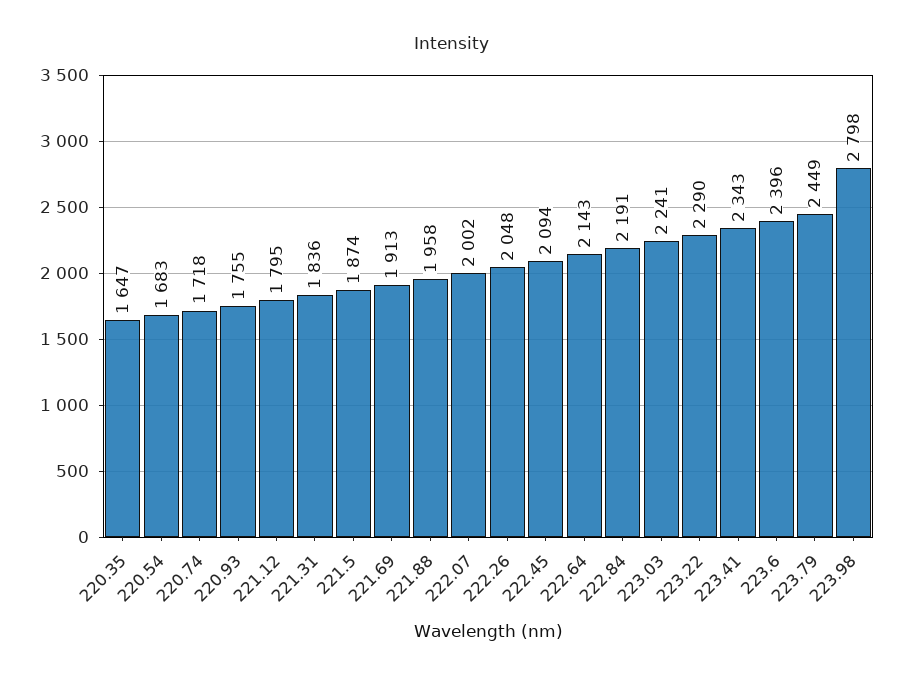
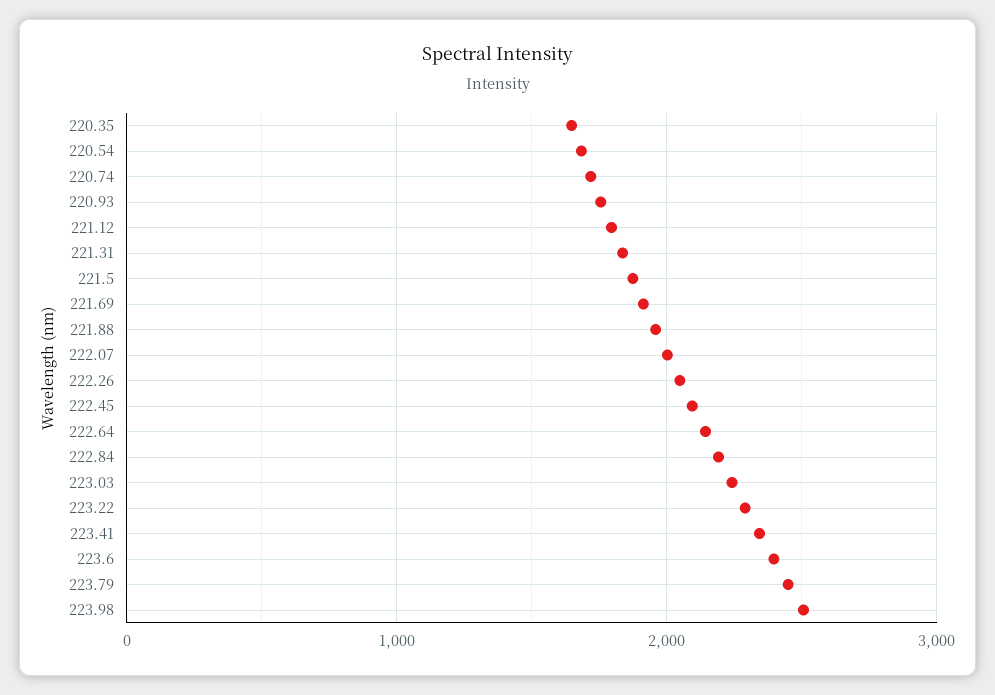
  {
    "220.35": 1647,
    "220.54": 1683,
    "220.74": 1718,
    "220.93": 1755,
    "221.12": 1795,
    "221.31": 1836,
    "221.5": 1874,
    "221.69": 1913,
    "221.88": 1958,
    "222.07": 2002,
    "222.26": 2048,
    "222.45": 2094,
    "222.64": 2143,
    "222.84": 2191,
    "223.03": 2241,
    "223.22": 2290,
    "223.41": 2343,
    "223.6": 2396,
    "223.79": 2449,
-   "223.98": 2798
+   "223.98": 2500
  }

